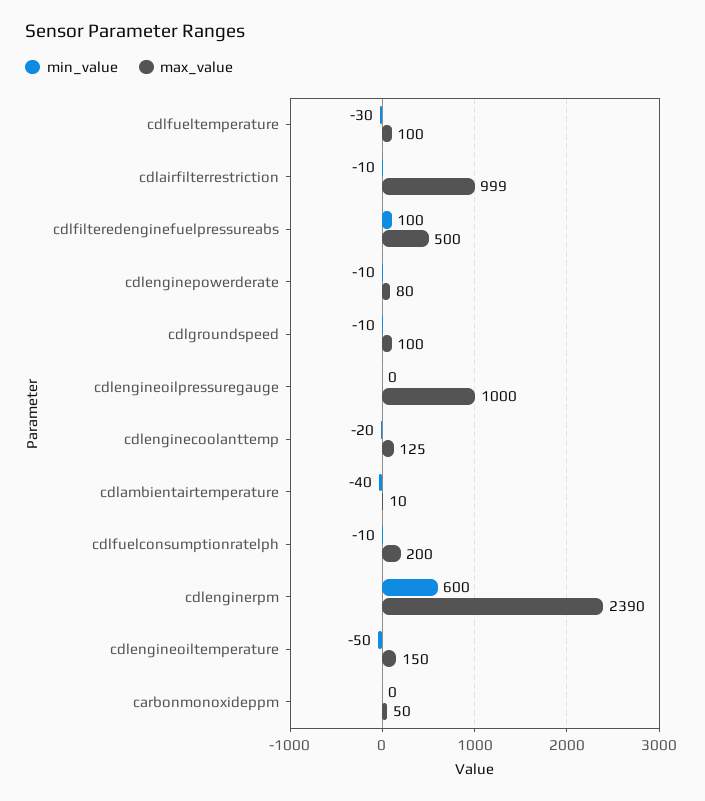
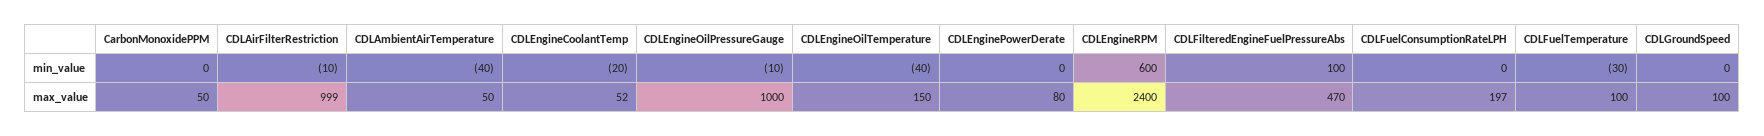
  {
    "min_value": {
      "cdlfueltemperature": -30,
      "cdlairfilterrestriction": -10,
      "cdlfilteredenginefuelpressureabs": 100,
-     "cdlenginepowerderate": -10,
+     "cdlenginepowerderate": 0,
-     "cdlgroundspeed": -10,
+     "cdlgroundspeed": 0,
-     "cdlengineoilpressuregauge": 0,
+     "cdlengineoilpressuregauge": -10,
      "cdlenginecoolanttemp": -20,
      "cdlambientairtemperature": -40,
-     "cdlfuelconsumptionratelph": -10,
+     "cdlfuelconsumptionratelph": 0,
      "cdlenginerpm": 600,
-     "cdlengineoiltemperature": -50,
+     "cdlengineoiltemperature": -40,
      "carbonmonoxideppm": 0
    },
    "max_value": {
      "cdlfueltemperature": 100,
      "cdlairfilterrestriction": 999,
-     "cdlfilteredenginefuelpressureabs": 500,
+     "cdlfilteredenginefuelpressureabs": 470,
      "cdlenginepowerderate": 80,
      "cdlgroundspeed": 100,
      "cdlengineoilpressuregauge": 1000,
-     "cdlenginecoolanttemp": 125,
+     "cdlenginecoolanttemp": 52,
-     "cdlambientairtemperature": 10,
+     "cdlambientairtemperature": 50,
-     "cdlfuelconsumptionratelph": 200,
+     "cdlfuelconsumptionratelph": 197,
-     "cdlenginerpm": 2390,
+     "cdlenginerpm": 2400,
      "cdlengineoiltemperature": 150,
      "carbonmonoxideppm": 50
    }
  }

